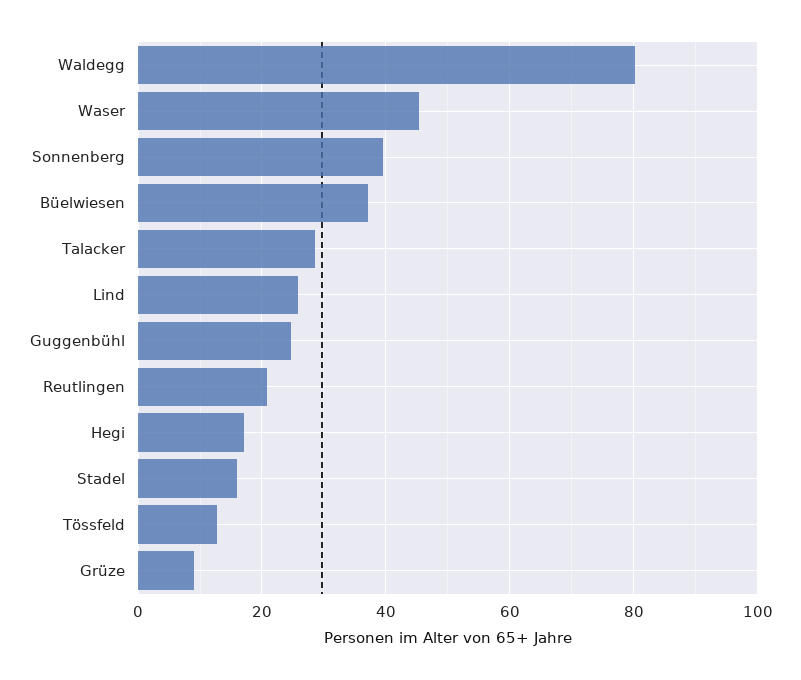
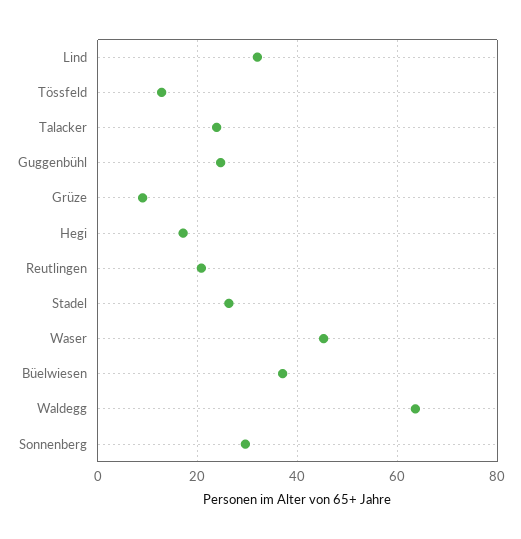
  {
-   "Waldegg": 80,
+   "Waldegg": 64,
    "Waser": 46,
-   "Sonnenberg": 40,
+   "Sonnenberg": 30,
    "Büelwiesen": 38,
-   "Talacker": 28,
+   "Talacker": 24,
-   "Lind": 26,
+   "Lind": 32,
    "Guggenbühl": 24,
    "Reutlingen": 20,
    "Hegi": 18,
-   "Stadel": 16,
+   "Stadel": 26,
    "Tössfeld": 12,
    "Grüze": 10
  }

